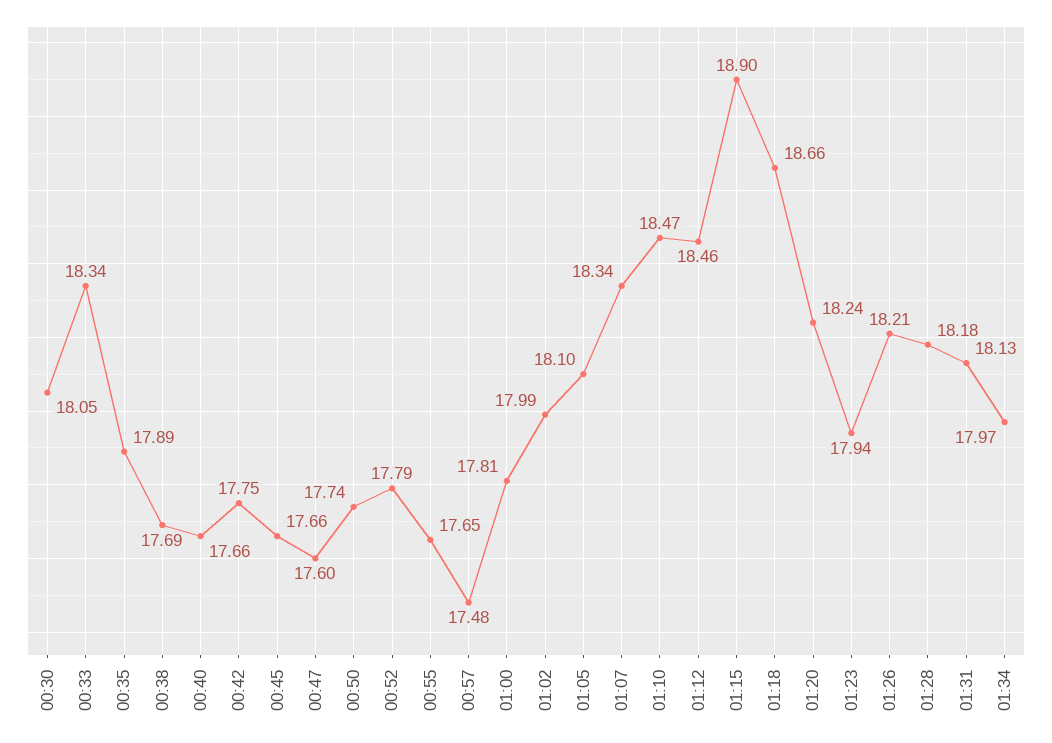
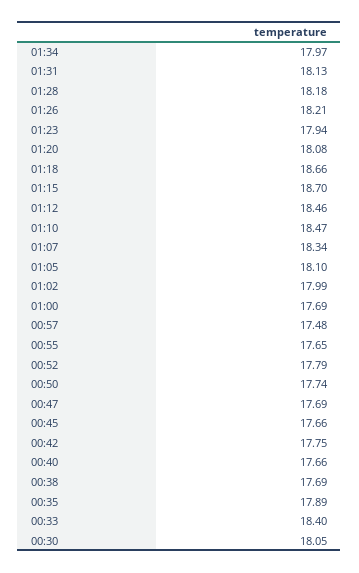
  {
    "00:30": 18.05,
-   "00:33": 18.34,
+   "00:33": 18.4,
    "00:35": 17.89,
    "00:38": 17.69,
    "00:40": 17.66,
    "00:42": 17.75,
    "00:45": 17.66,
-   "00:47": 17.6,
+   "00:47": 17.69,
    "00:50": 17.74,
    "00:52": 17.79,
    "00:55": 17.65,
    "00:57": 17.48,
-   "01:00": 17.81,
+   "01:00": 17.69,
    "01:02": 17.99,
    "01:05": 18.1,
    "01:07": 18.34,
    "01:10": 18.47,
    "01:12": 18.46,
-   "01:15": 18.9,
+   "01:15": 18.7,
    "01:18": 18.66,
-   "01:20": 18.24,
+   "01:20": 18.08,
    "01:23": 17.94,
    "01:26": 18.21,
    "01:28": 18.18,
    "01:31": 18.13,
    "01:34": 17.97
  }

